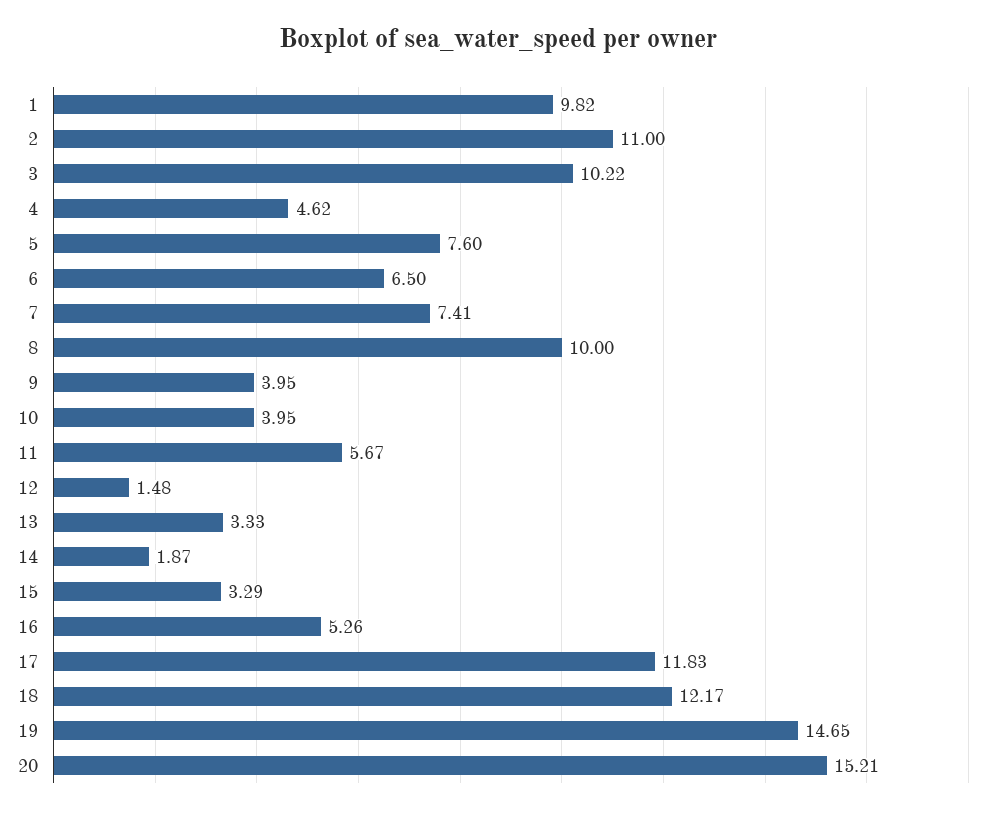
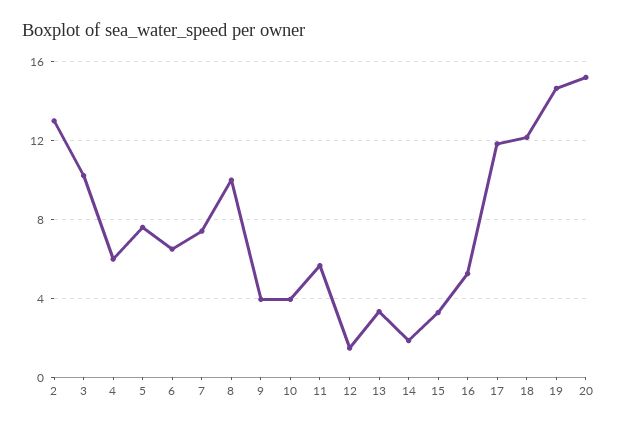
  {
-   "1": 9.82,
-   "2": 11,
+   "2": 13,
    "3": 10.22,
-   "4": 4.62,
+   "4": 6,
    "5": 7.6,
    "6": 6.5,
    "7": 7.41,
    "8": 10,
    "9": 3.95,
    "10": 3.95,
    "11": 5.67,
    "12": 1.48,
    "13": 3.33,
    "14": 1.87,
    "15": 3.29,
    "16": 5.26,
    "17": 11.83,
    "18": 12.17,
    "19": 14.65,
    "20": 15.21
  }

